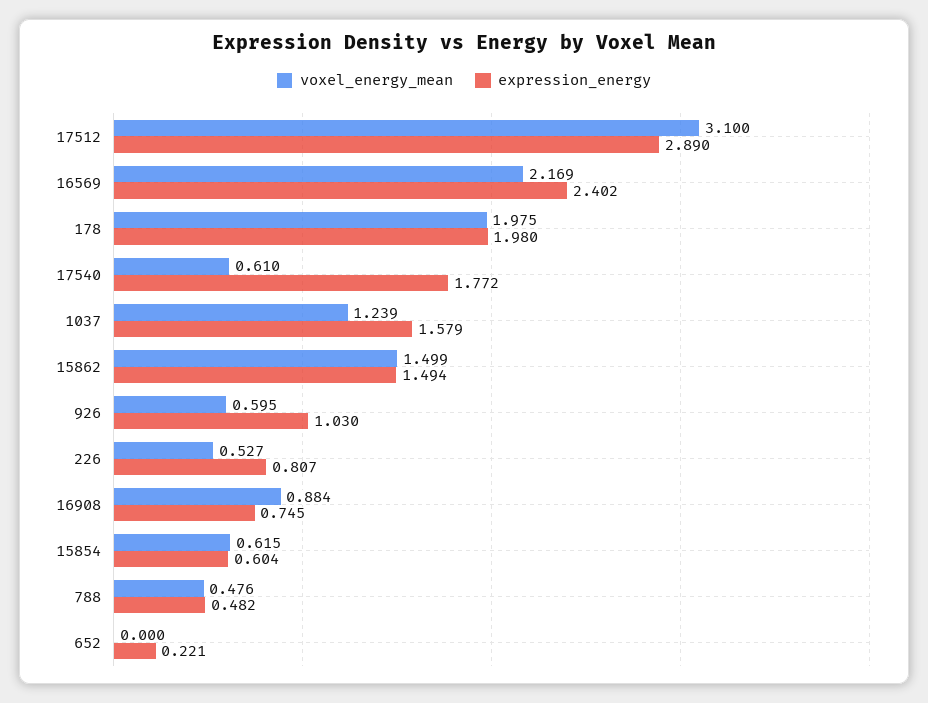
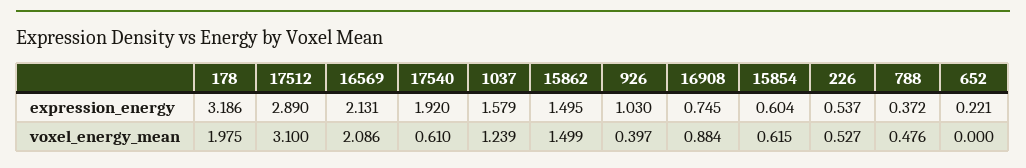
  {
    "voxel_energy_mean": {
      "17512": 3.1,
-     "16569": 2.169,
+     "16569": 2.086,
      "178": 1.975,
      "17540": 0.61,
      "1037": 1.239,
      "15862": 1.499,
-     "926": 0.595,
+     "926": 0.397,
      "226": 0.527,
      "16908": 0.884,
      "15854": 0.615,
      "788": 0.476,
      "652": 0
    },
    "expression_energy": {
      "17512": 2.89,
-     "16569": 2.402,
+     "16569": 2.131,
-     "178": 1.98,
+     "178": 3.186,
-     "17540": 1.772,
+     "17540": 1.92,
      "1037": 1.579,
-     "15862": 1.494,
+     "15862": 1.495,
      "926": 1.03,
-     "226": 0.807,
+     "226": 0.537,
      "16908": 0.745,
      "15854": 0.604,
-     "788": 0.482,
+     "788": 0.372,
      "652": 0.221
    }
  }

